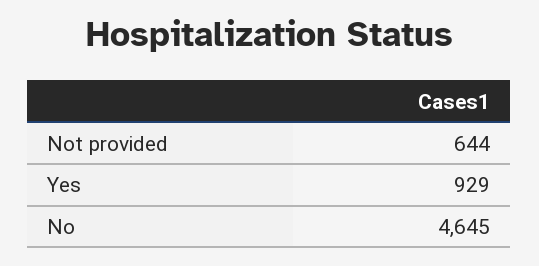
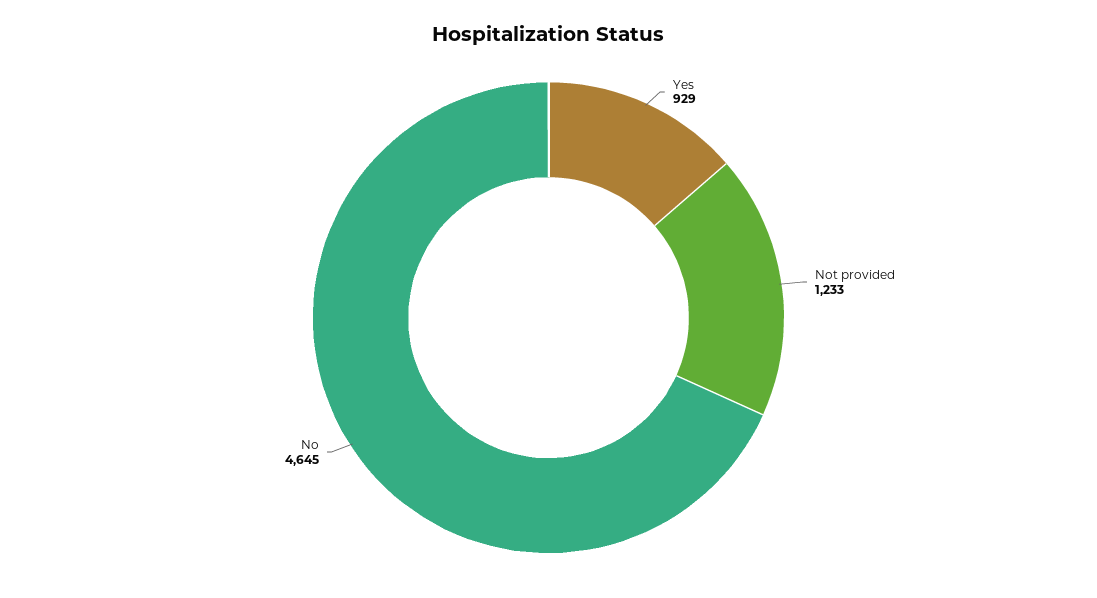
  {
-   "Not provided": 644,
+   "Not provided": 1233,
    "Yes": 929,
    "No": 4645
  }

